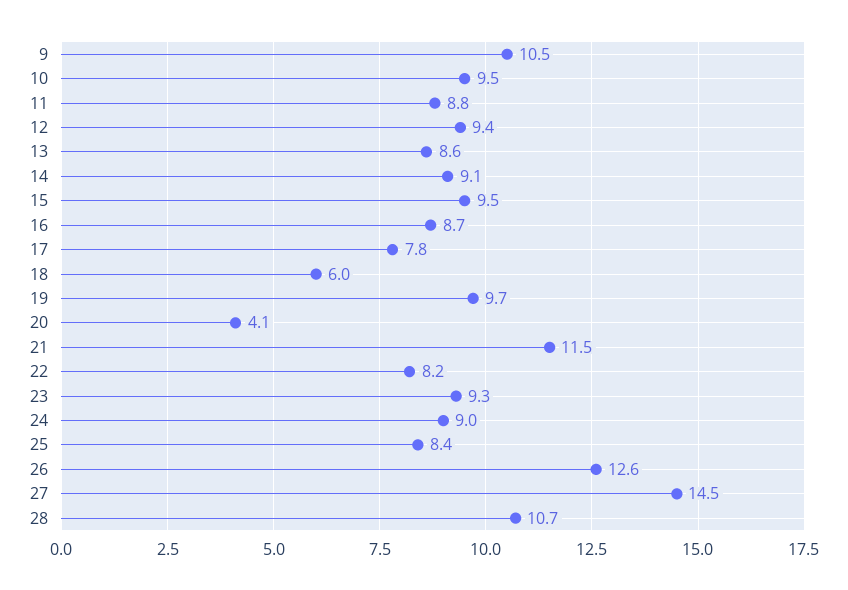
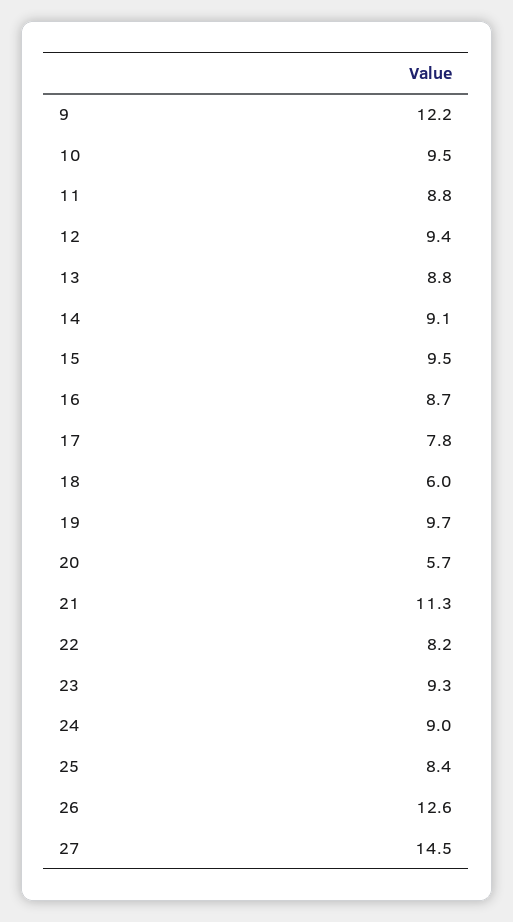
  {
-   "9": 10.5,
+   "9": 12.2,
    "10": 9.5,
    "11": 8.8,
    "12": 9.4,
-   "13": 8.6,
+   "13": 8.8,
    "14": 9.1,
    "15": 9.5,
    "16": 8.7,
    "17": 7.8,
    "18": 6,
    "19": 9.7,
-   "20": 4.1,
+   "20": 5.7,
-   "21": 11.5,
+   "21": 11.3,
    "22": 8.2,
    "23": 9.3,
    "24": 9,
    "25": 8.4,
    "26": 12.6,
-   "27": 14.5,
+   "27": 14.5
-   "28": 10.7
  }

